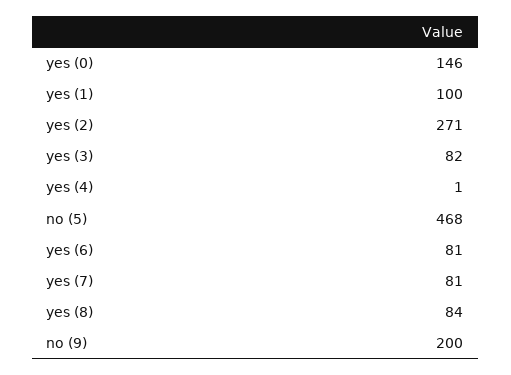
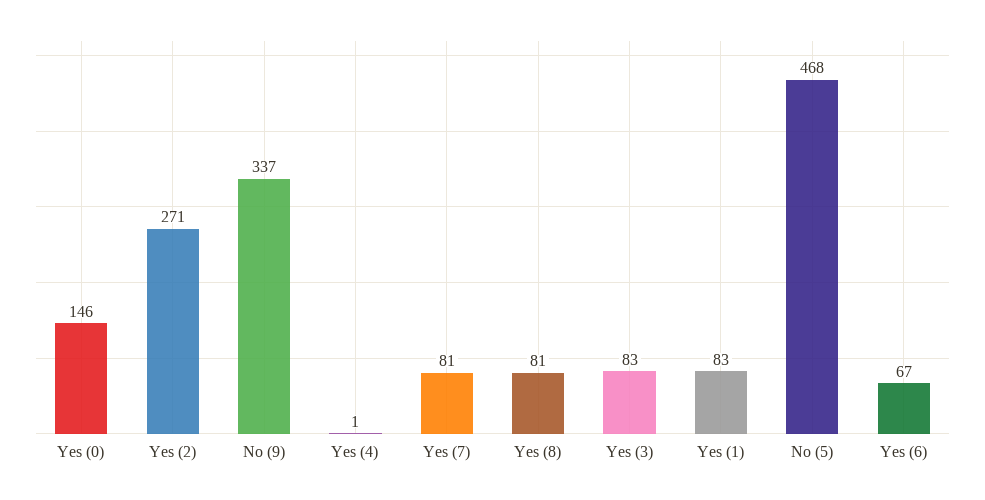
  {
    "yes (0)": 146,
-   "yes (1)": 100,
+   "yes (1)": 83,
    "yes (2)": 271,
-   "yes (3)": 82,
+   "yes (3)": 83,
    "yes (4)": 1,
    "no (5)": 468,
-   "yes (6)": 81,
+   "yes (6)": 67,
    "yes (7)": 81,
-   "yes (8)": 84,
+   "yes (8)": 81,
-   "no (9)": 200
+   "no (9)": 337
  }

